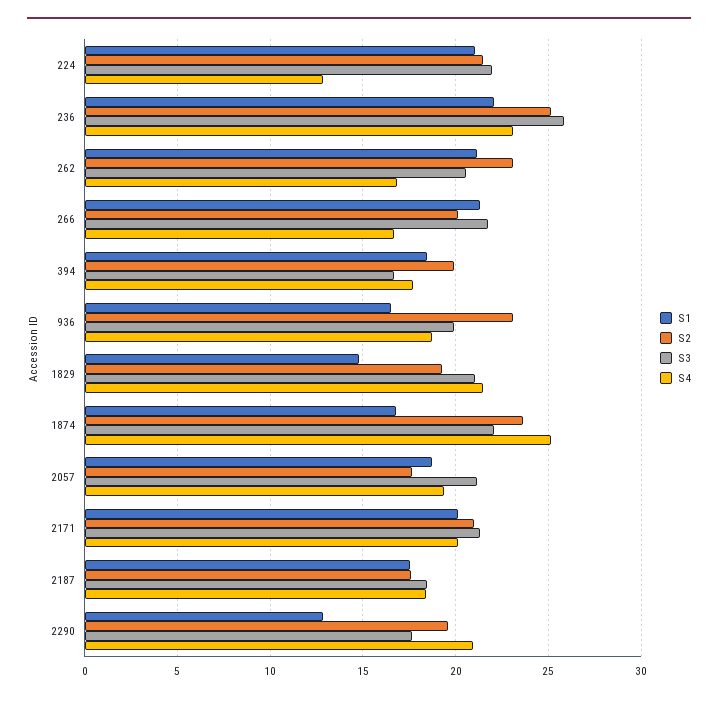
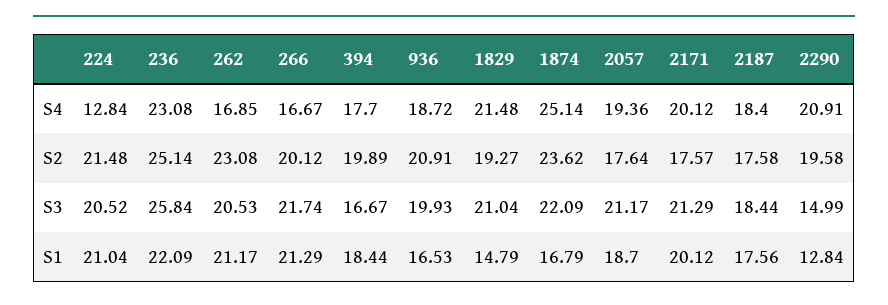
  {
    "S1": {
      "224": 21.04,
      "236": 22.09,
      "262": 21.17,
      "266": 21.29,
      "394": 18.44,
      "936": 16.53,
      "1829": 14.79,
      "1874": 16.79,
      "2057": 18.7,
      "2171": 20.12,
      "2187": 17.56,
      "2290": 12.84
    },
    "S2": {
      "224": 21.48,
      "236": 25.14,
      "262": 23.08,
      "266": 20.12,
      "394": 19.89,
-     "936": 23,
+     "936": 20.91,
      "1829": 19.27,
      "1874": 23.62,
      "2057": 17.64,
-     "2171": 21,
+     "2171": 17.57,
      "2187": 17.58,
      "2290": 19.58
    },
    "S3": {
-     "224": 22,
+     "224": 20.52,
      "236": 25.84,
      "262": 20.53,
      "266": 21.74,
      "394": 16.67,
      "936": 19.93,
      "1829": 21.04,
      "1874": 22.09,
      "2057": 21.17,
      "2171": 21.29,
      "2187": 18.44,
-     "2290": 17.5
+     "2290": 14.99
    },
    "S4": {
      "224": 12.84,
      "236": 23.08,
      "262": 16.85,
      "266": 16.67,
      "394": 17.7,
      "936": 18.72,
      "1829": 21.48,
      "1874": 25.14,
      "2057": 19.36,
      "2171": 20.12,
      "2187": 18.4,
      "2290": 20.91
    }
  }

